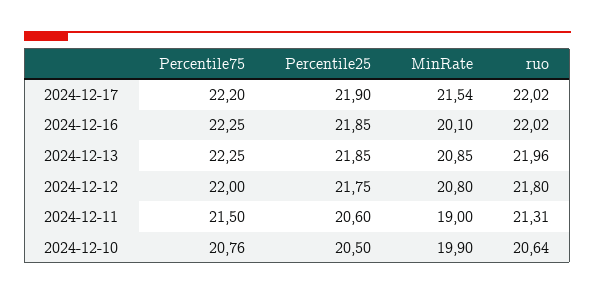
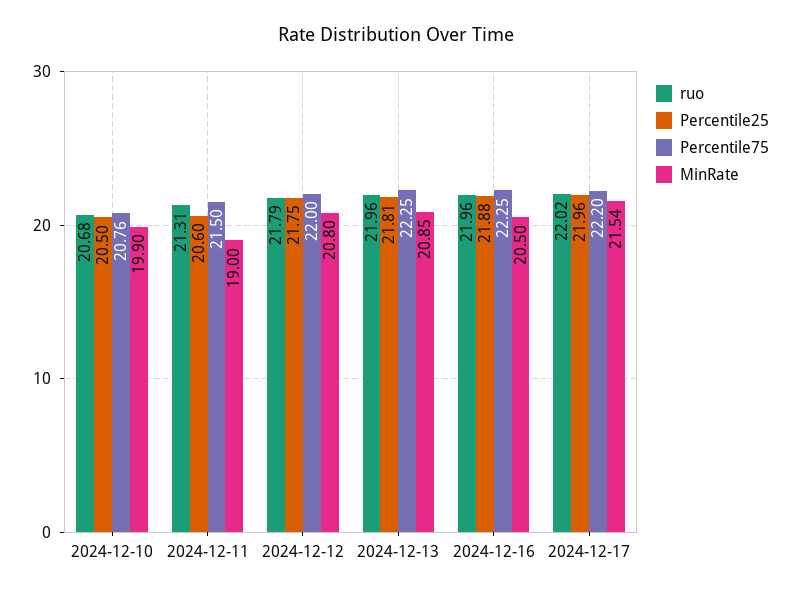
  {
    "Percentile75": {
      "2024-12-17": 22.2,
      "2024-12-16": 22.25,
      "2024-12-13": 22.25,
      "2024-12-12": 22,
      "2024-12-11": 21.5,
      "2024-12-10": 20.76
    },
    "Percentile25": {
-     "2024-12-17": 21.9,
+     "2024-12-17": 21.96,
-     "2024-12-16": 21.85,
+     "2024-12-16": 21.88,
-     "2024-12-13": 21.85,
+     "2024-12-13": 21.81,
      "2024-12-12": 21.75,
      "2024-12-11": 20.6,
      "2024-12-10": 20.5
    },
    "MinRate": {
      "2024-12-17": 21.54,
-     "2024-12-16": 20.1,
+     "2024-12-16": 20.5,
      "2024-12-13": 20.85,
      "2024-12-12": 20.8,
      "2024-12-11": 19,
      "2024-12-10": 19.9
    },
    "ruo": {
      "2024-12-17": 22.02,
-     "2024-12-16": 22.02,
+     "2024-12-16": 21.96,
      "2024-12-13": 21.96,
-     "2024-12-12": 21.8,
+     "2024-12-12": 21.79,
      "2024-12-11": 21.31,
-     "2024-12-10": 20.64
+     "2024-12-10": 20.68
    }
  }

